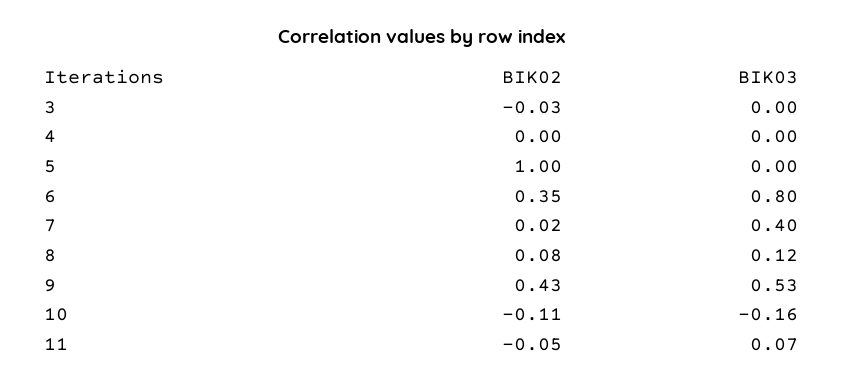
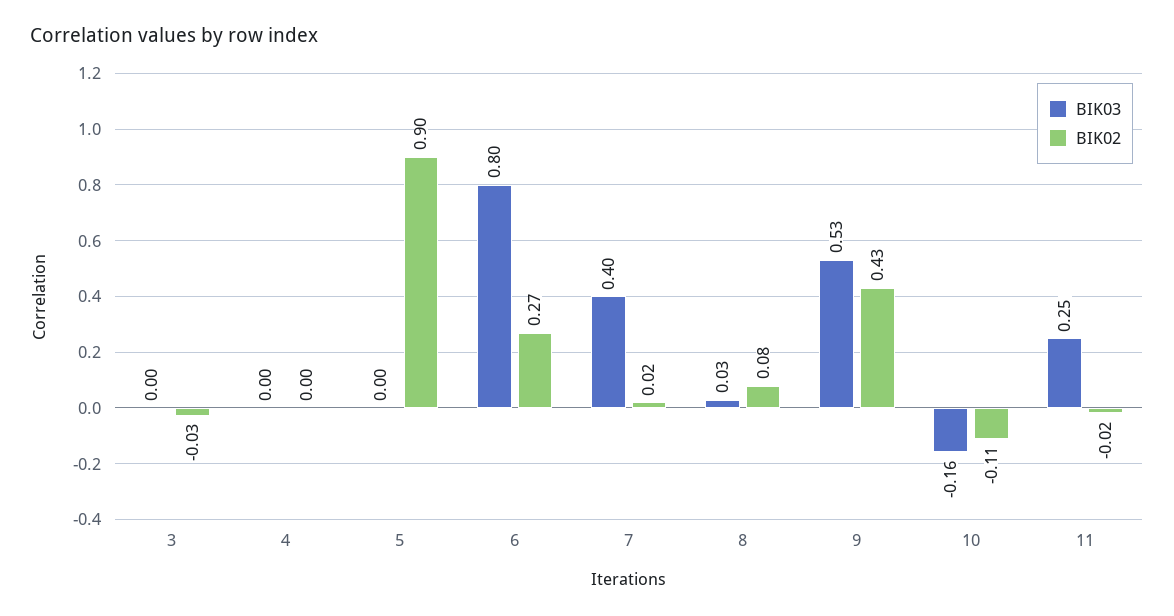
  {
    "BIK02": {
      "3": -0.03,
      "4": 0,
-     "5": 1,
+     "5": 0.9,
-     "6": 0.35,
+     "6": 0.27,
      "7": 0.02,
      "8": 0.08,
      "9": 0.43,
      "10": -0.11,
-     "11": -0.05
+     "11": -0.02
    },
    "BIK03": {
      "3": 0,
      "4": 0,
      "5": 0,
      "6": 0.8,
      "7": 0.4,
-     "8": 0.12,
+     "8": 0.03,
      "9": 0.53,
      "10": -0.16,
-     "11": 0.07
+     "11": 0.25
    }
  }

